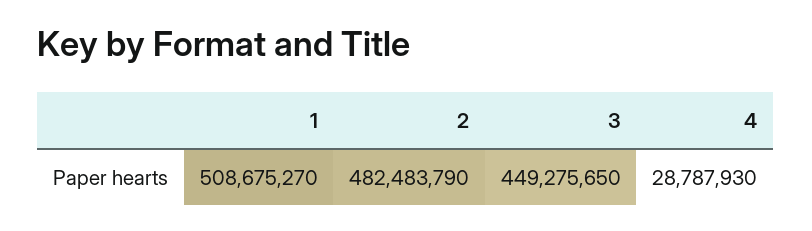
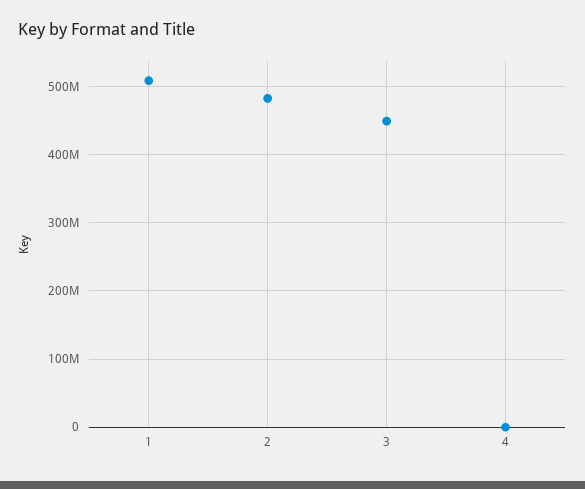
  {
    "1": 508675270,
    "2": 482483790,
    "3": 449275650,
-   "4": 28787930
+   "4": 0
  }

